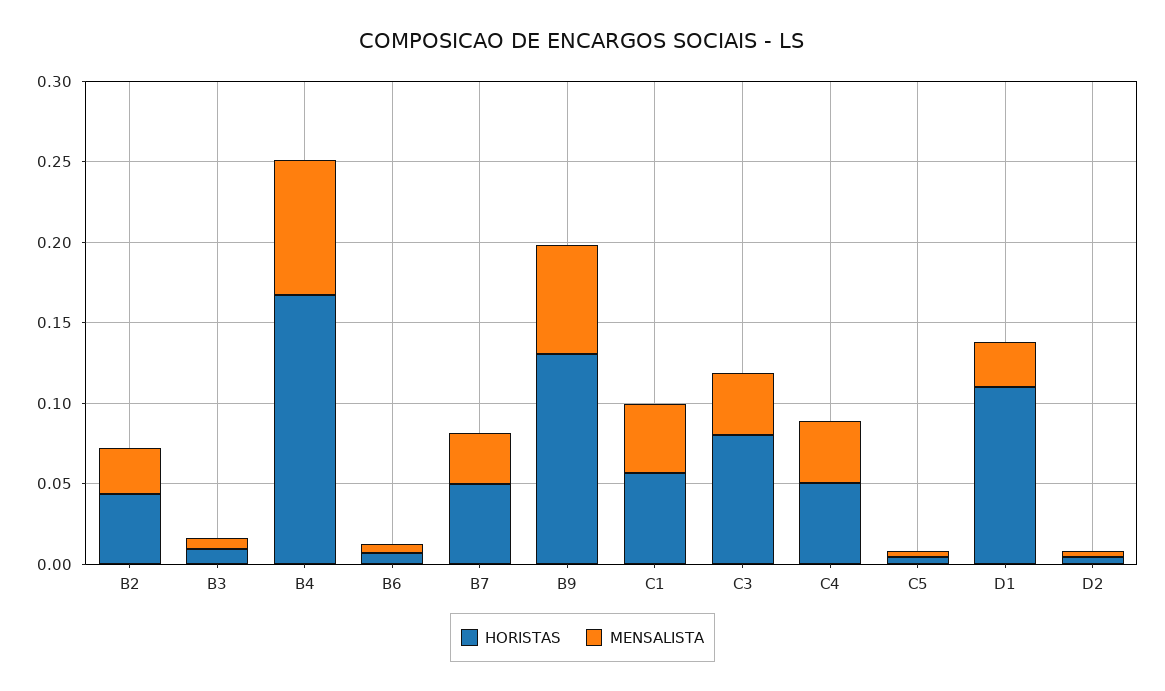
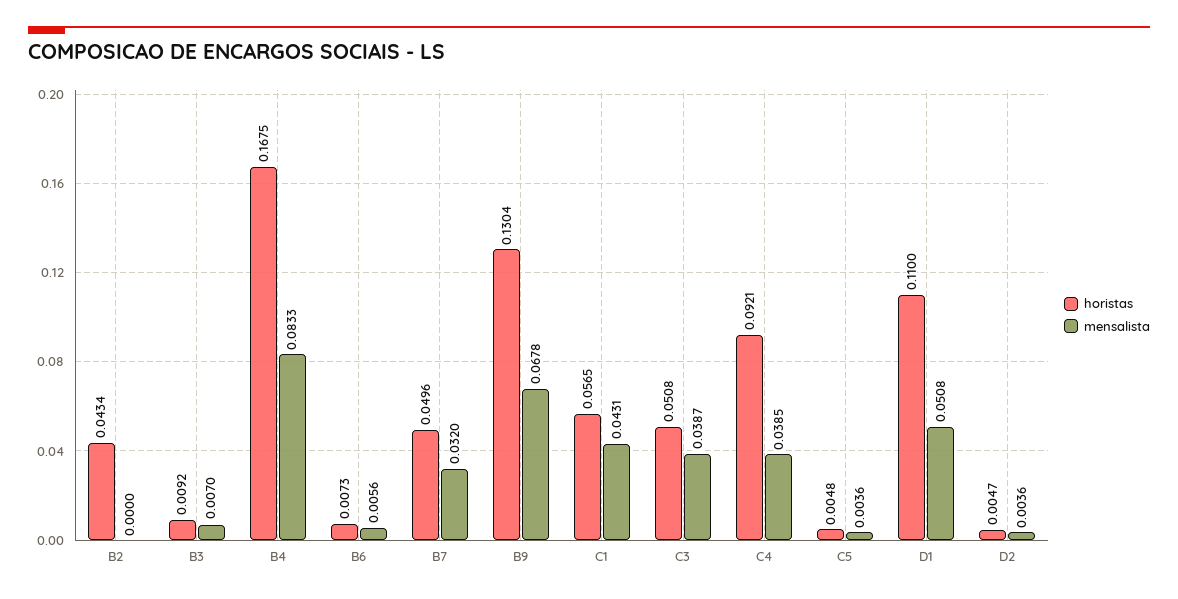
  {
    "HORISTAS": {
      "B2": 0.0434,
      "B3": 0.0092,
      "B4": 0.1675,
      "B6": 0.0073,
      "B7": 0.0496,
      "B9": 0.1304,
      "C1": 0.0565,
-     "C3": 0.08,
+     "C3": 0.0508,
-     "C4": 0.05,
+     "C4": 0.0921,
      "C5": 0.0048,
      "D1": 0.11,
      "D2": 0.0047
    },
    "MENSALISTA": {
-     "B2": 0.03,
+     "B2": 0,
      "B3": 0.007,
      "B4": 0.0833,
      "B6": 0.0056,
      "B7": 0.032,
      "B9": 0.0678,
      "C1": 0.0431,
      "C3": 0.0387,
      "C4": 0.0385,
      "C5": 0.0036,
-     "D1": 0.03,
+     "D1": 0.0508,
      "D2": 0.0036
    }
  }

